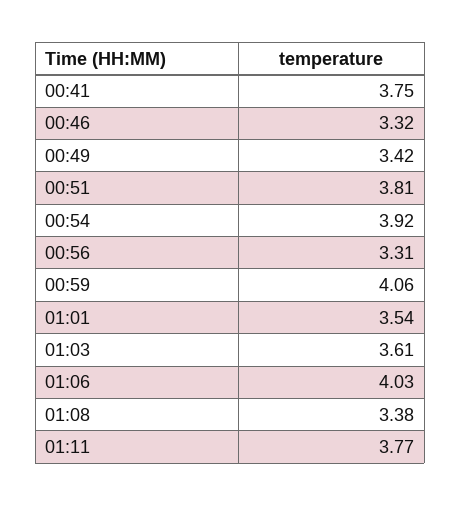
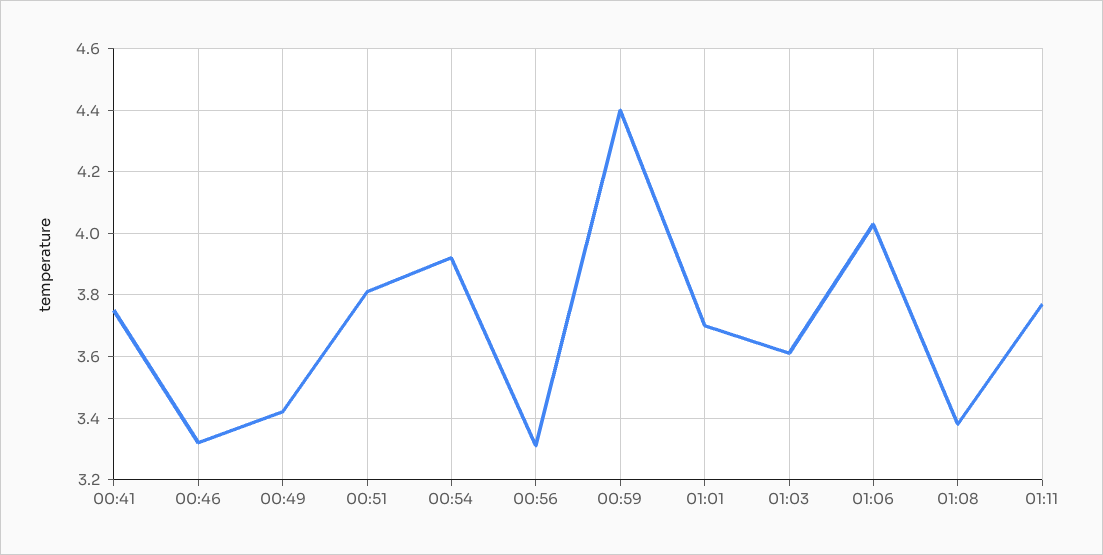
  {
    "00:41": 3.75,
    "00:46": 3.32,
    "00:49": 3.42,
    "00:51": 3.81,
    "00:54": 3.92,
    "00:56": 3.31,
-   "00:59": 4.06,
+   "00:59": 4.4,
-   "01:01": 3.54,
+   "01:01": 3.7,
    "01:03": 3.61,
    "01:06": 4.03,
    "01:08": 3.38,
    "01:11": 3.77
  }

